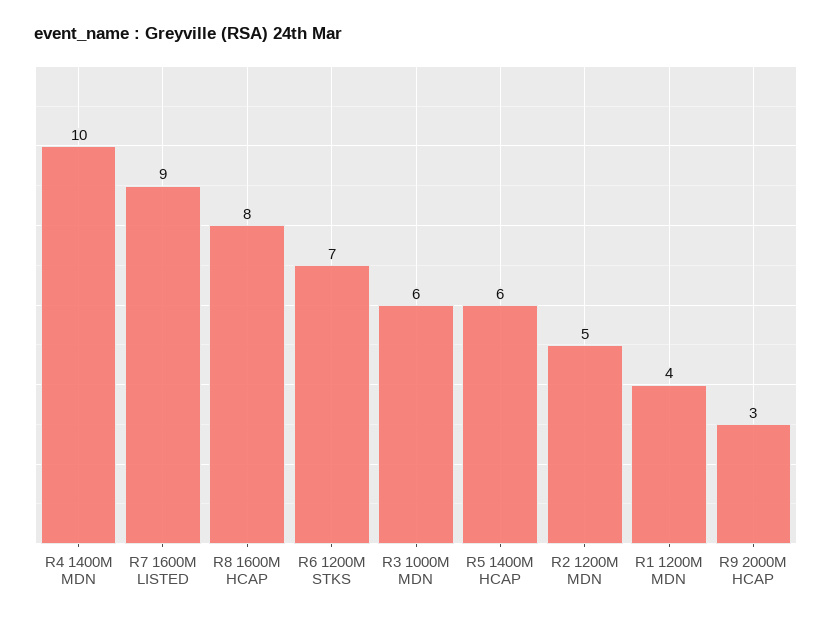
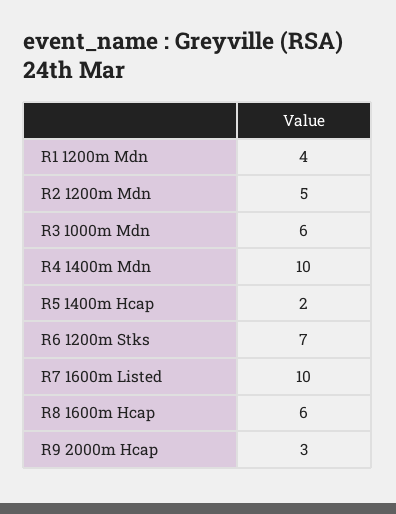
  {
    "R4 1400M MDN": 10,
-   "R7 1600M LISTED": 9,
+   "R7 1600M LISTED": 10,
-   "R8 1600M HCAP": 8,
+   "R8 1600M HCAP": 6,
    "R6 1200M STKS": 7,
    "R3 1000M MDN": 6,
-   "R5 1400M HCAP": 6,
+   "R5 1400M HCAP": 2,
    "R2 1200M MDN": 5,
    "R1 1200M MDN": 4,
    "R9 2000M HCAP": 3
  }

